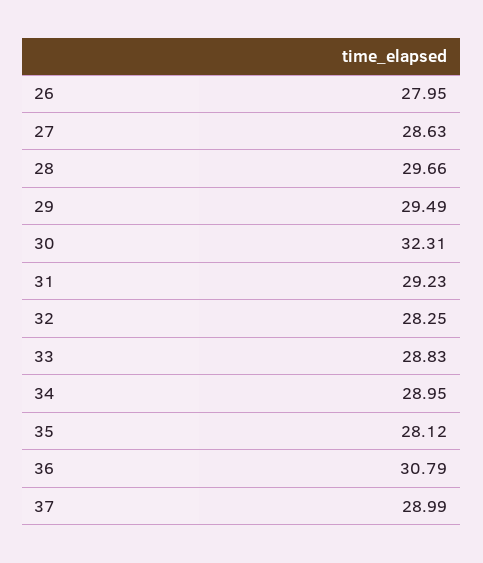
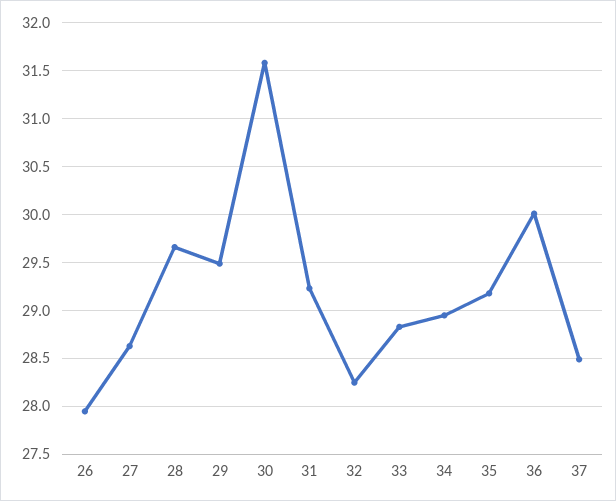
  {
    "26": 27.95,
    "27": 28.63,
    "28": 29.66,
    "29": 29.49,
-   "30": 32.31,
+   "30": 31.6,
    "31": 29.23,
    "32": 28.25,
    "33": 28.83,
    "34": 28.95,
-   "35": 28.12,
+   "35": 29.2,
-   "36": 30.79,
+   "36": 30,
-   "37": 28.99
+   "37": 28.5
  }

